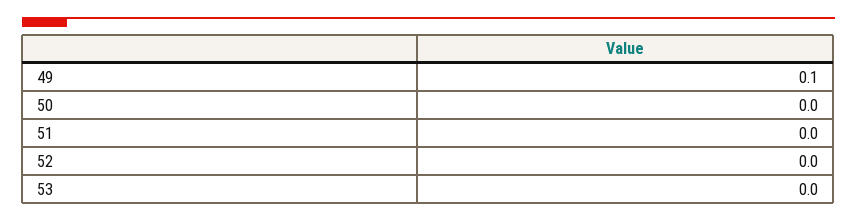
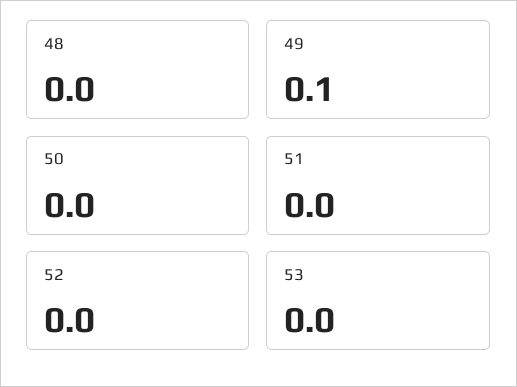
  {
    "49": 0.1,
    "50": 0,
    "51": 0,
    "52": 0,
-   "53": 0
+   "53": 0,
+   "48": 0
  }

